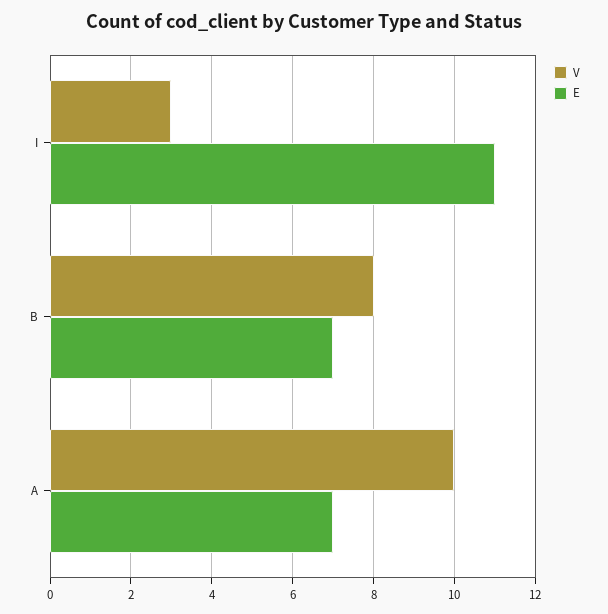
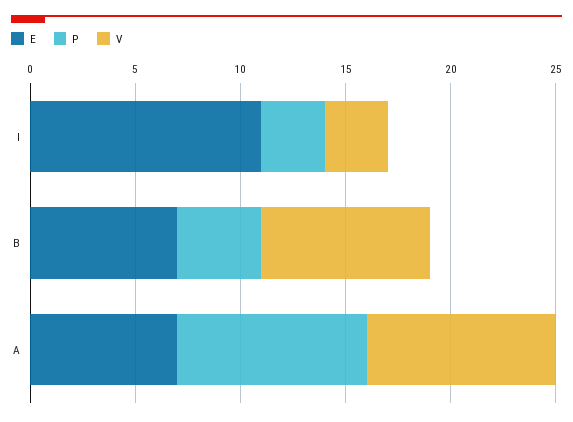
  {
    "V": {
      "I": 3,
      "B": 8,
-     "A": 10
+     "A": 9
    },
    "E": {
      "I": 11,
      "B": 7,
      "A": 7
-   }
+   },
+   "P": {
+     "I": 3,
+     "B": 4,
+     "A": 9
+   }
  }

